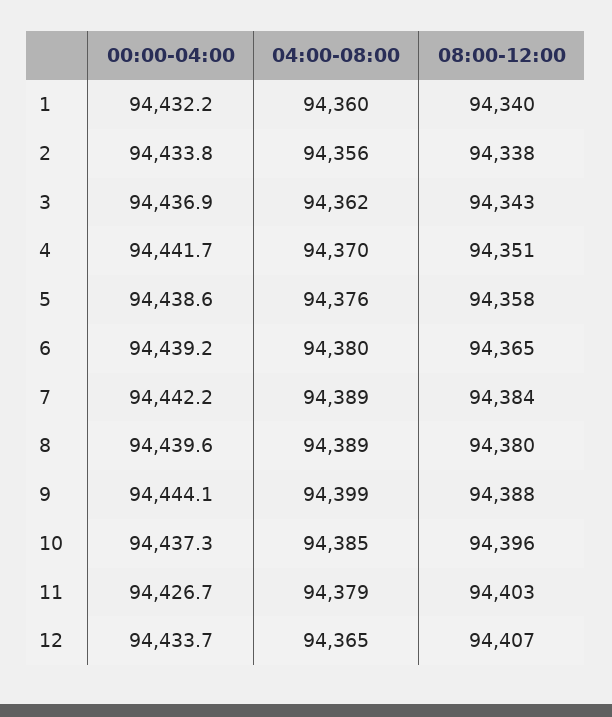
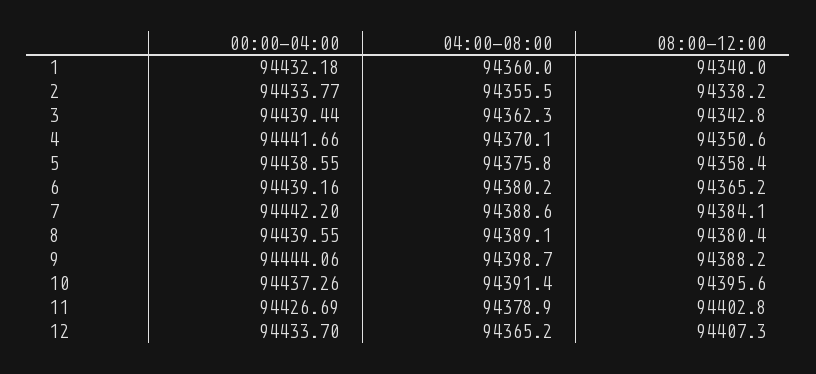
  {
    "00:00-04:00": {
      "1": 94432.18,
      "2": 94433.77,
-     "3": 94436.9,
+     "3": 94439.44,
      "4": 94441.66,
      "5": 94438.55,
      "6": 94439.16,
      "7": 94442.2,
      "8": 94439.55,
      "9": 94444.06,
      "10": 94437.26,
      "11": 94426.69,
      "12": 94433.7
    },
    "04:00-08:00": {
      "1": 94360,
      "2": 94355.5,
      "3": 94362.3,
      "4": 94370.1,
      "5": 94375.8,
      "6": 94380.2,
      "7": 94388.6,
      "8": 94389.1,
      "9": 94398.7,
-     "10": 94385,
+     "10": 94391.4,
      "11": 94378.9,
      "12": 94365.2
    },
    "08:00-12:00": {
      "1": 94340,
      "2": 94338.2,
      "3": 94342.8,
      "4": 94350.6,
      "5": 94358.4,
      "6": 94365.2,
      "7": 94384.1,
      "8": 94380.4,
      "9": 94388.2,
      "10": 94395.6,
      "11": 94402.8,
      "12": 94407.3
    }
  }

